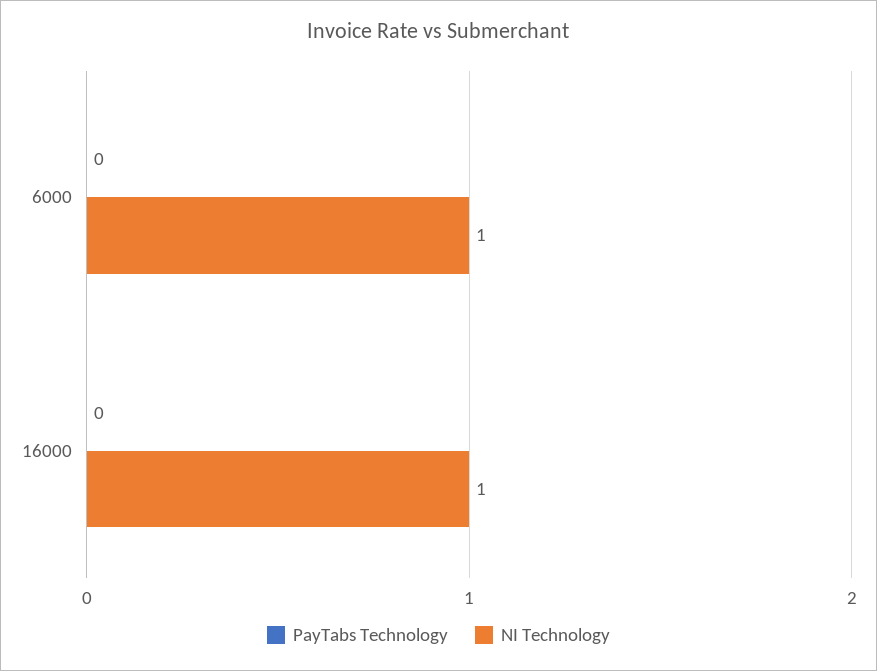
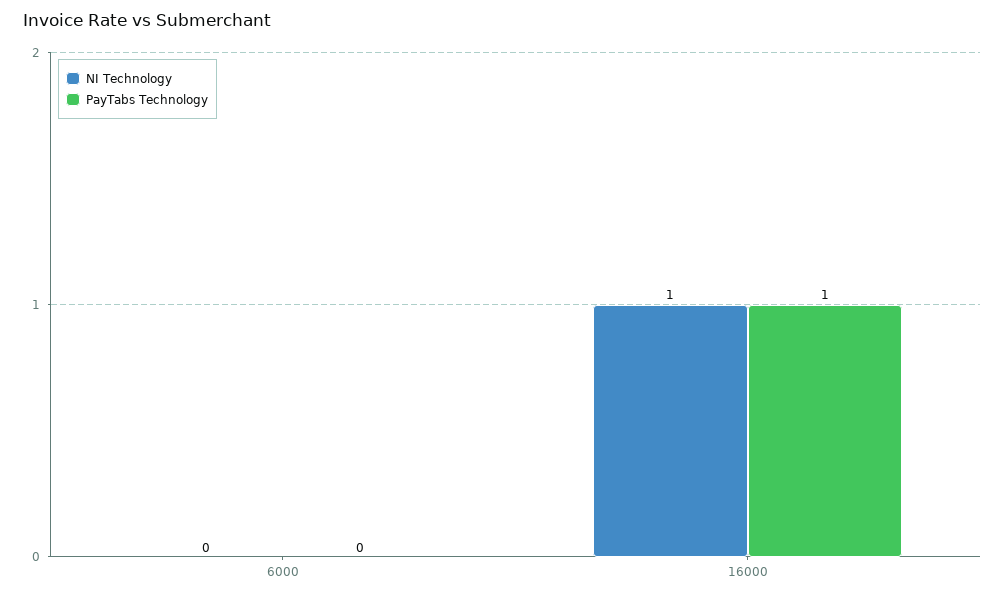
  {
    "PayTabs Technology": {
      "6000": 0,
-     "16000": 0
+     "16000": 1
    },
    "NI Technology": {
-     "6000": 1,
+     "6000": 0,
      "16000": 1
    }
  }

